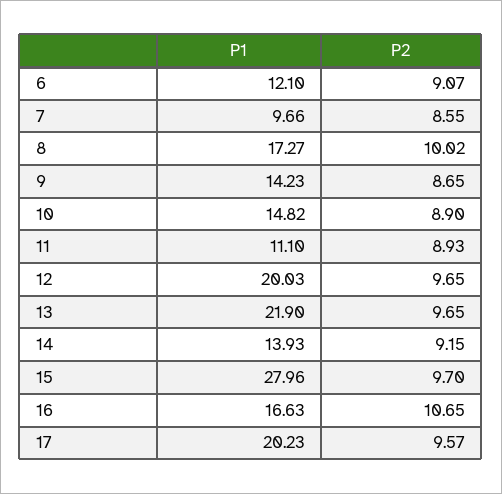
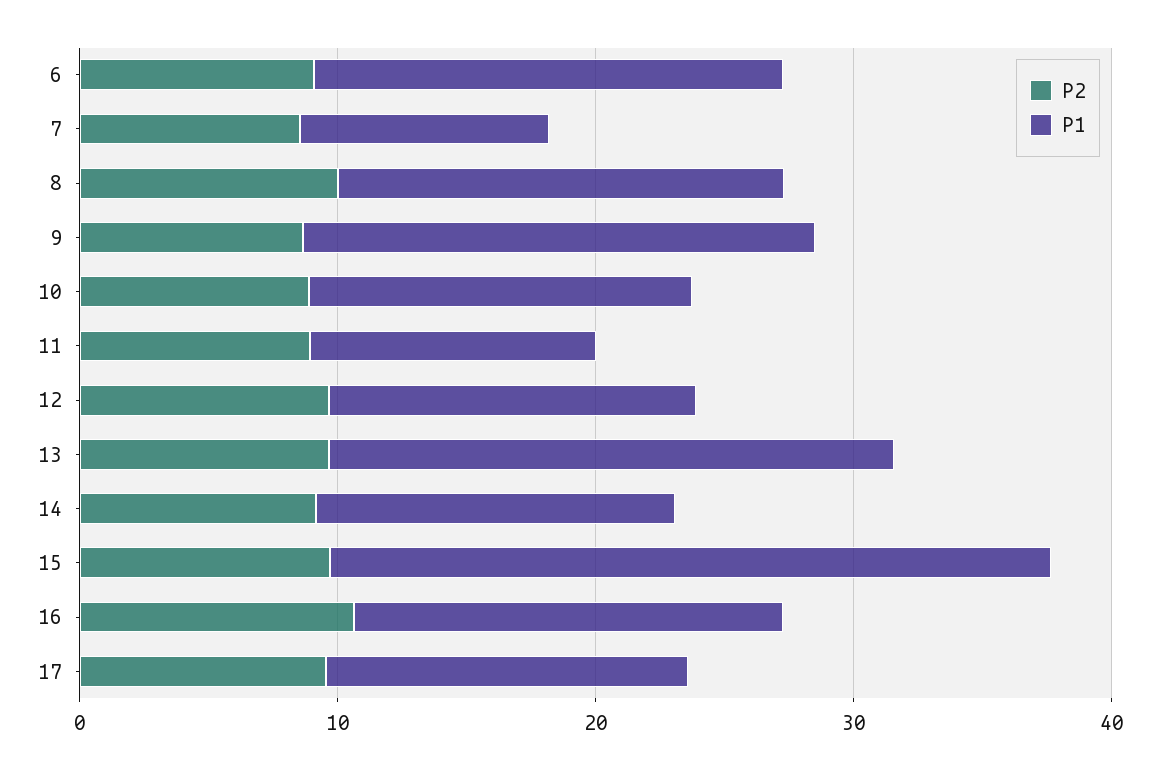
  {
    "P1": {
-     "6": 12.1,
+     "6": 18,
      "7": 9.66,
      "8": 17.27,
-     "9": 14.23,
+     "9": 20,
      "10": 14.82,
      "11": 11.1,
-     "12": 20.03,
+     "12": 14,
      "13": 21.9,
      "14": 13.93,
      "15": 27.96,
      "16": 16.63,
-     "17": 20.23
+     "17": 14
    },
    "P2": {
      "6": 9.07,
      "7": 8.55,
      "8": 10.02,
      "9": 8.65,
      "10": 8.9,
      "11": 8.93,
      "12": 9.65,
      "13": 9.65,
      "14": 9.15,
      "15": 9.7,
      "16": 10.65,
      "17": 9.57
    }
  }

